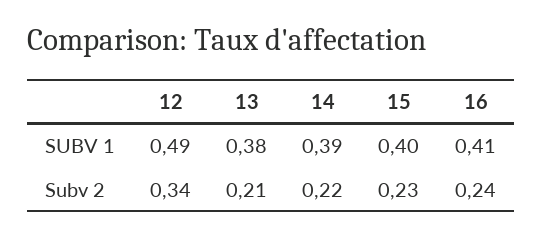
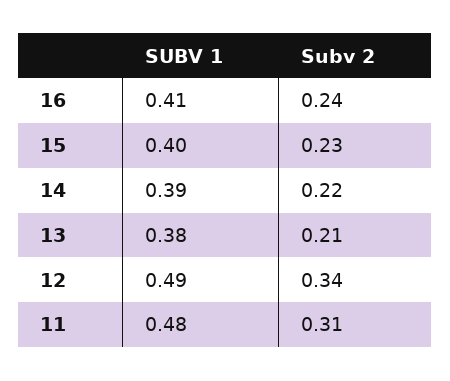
  {
    "12": {
      "SUBV 1": 0.49,
      "Subv 2": 0.34
    },
    "13": {
      "SUBV 1": 0.38,
      "Subv 2": 0.21
    },
    "14": {
      "SUBV 1": 0.39,
      "Subv 2": 0.22
    },
    "15": {
      "SUBV 1": 0.4,
      "Subv 2": 0.23
    },
    "16": {
      "SUBV 1": 0.41,
      "Subv 2": 0.24
-   }
+   },
+   "11": {
+     "SUBV 1": 0.48,
+     "Subv 2": 0.31
+   }
  }

